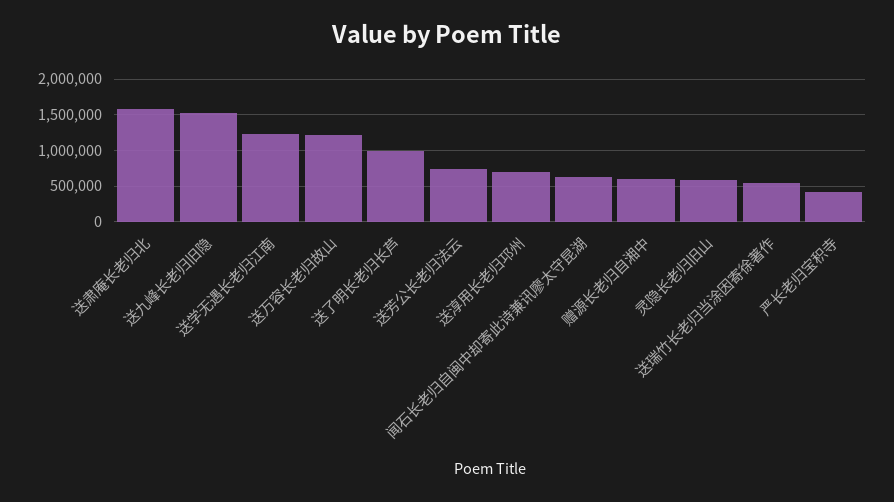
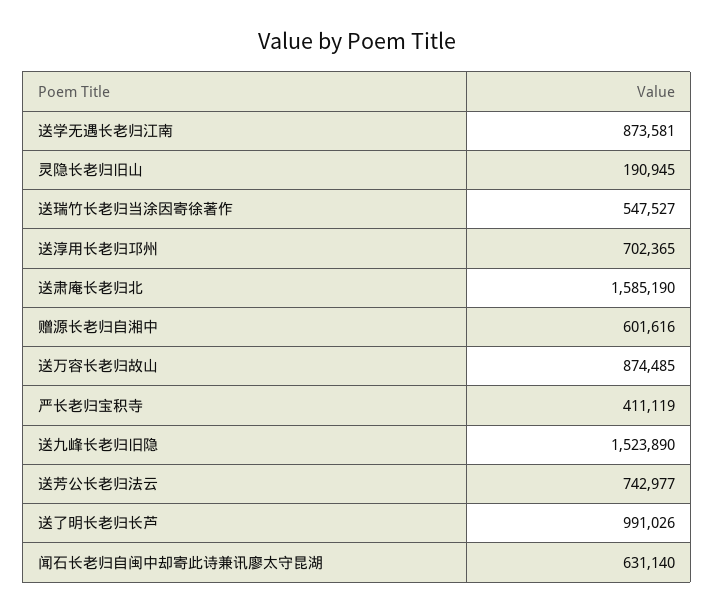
  {
    "送肃庵长老归北": 1585190,
    "送九峰长老归旧隐": 1523890,
-   "送学无遇长老归江南": 1200000,
+   "送学无遇长老归江南": 873581,
-   "送万容长老归故山": 1200000,
+   "送万容长老归故山": 874485,
    "送了明长老归长芦": 991026,
    "送芳公长老归法云": 742977,
    "送淳用长老归邛州": 702365,
    "闻石长老归自闽中却寄此诗兼讯廖太守昆湖": 631140,
    "赠源长老归自湘中": 601616,
-   "灵隐长老归旧山": 600000,
+   "灵隐长老归旧山": 190945,
    "送瑞竹长老归当涂因寄徐著作": 547527,
    "严长老归宝积寺": 411119
  }

